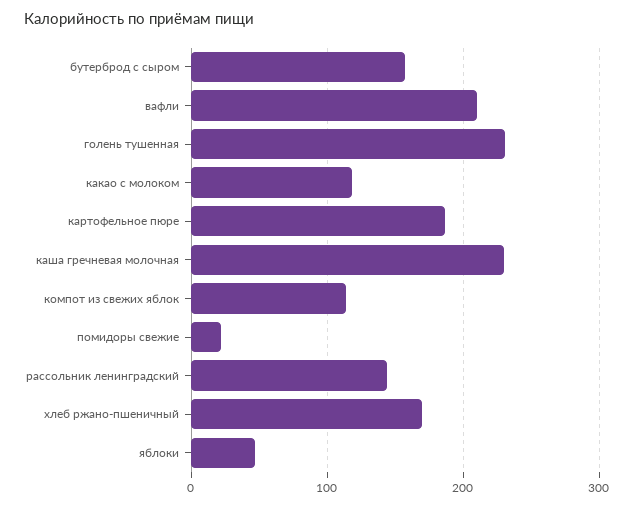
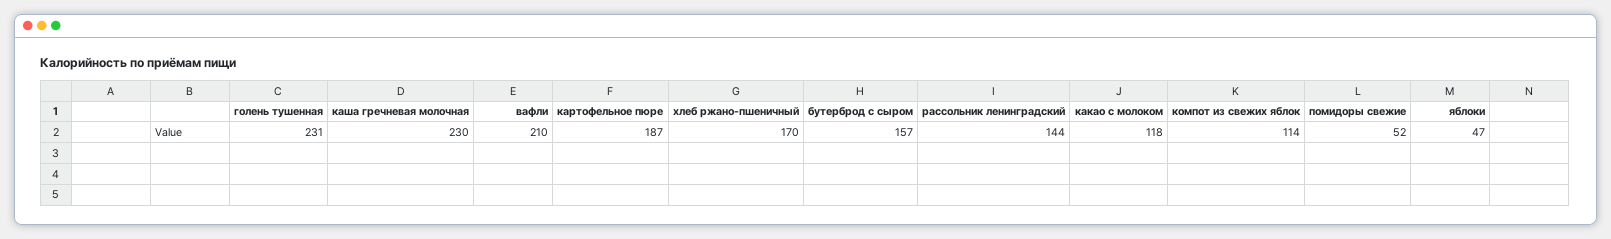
  {
    "бутерброд с сыром": 157,
    "вафли": 210,
    "голень тушенная": 231,
    "какао с молоком": 118,
    "картофельное пюре": 187,
    "каша гречневая молочная": 230,
    "компот из свежих яблок": 114,
-   "помидоры свежие": 20,
+   "помидоры свежие": 52,
    "рассольник ленинградский": 144,
    "хлеб ржано-пшеничный": 170,
    "яблоки": 47
  }

